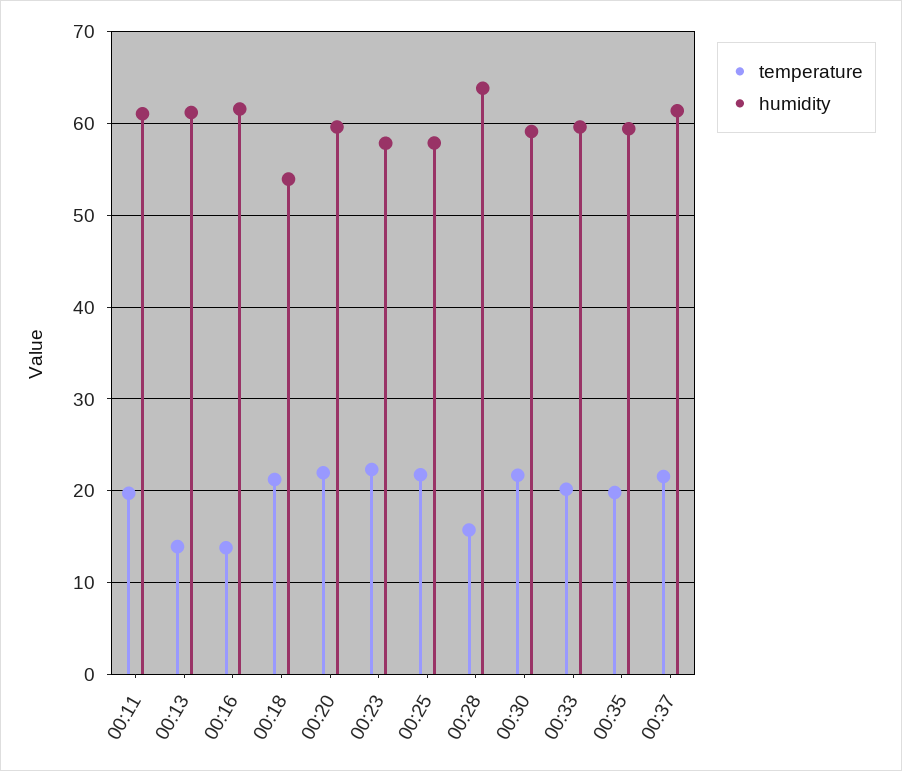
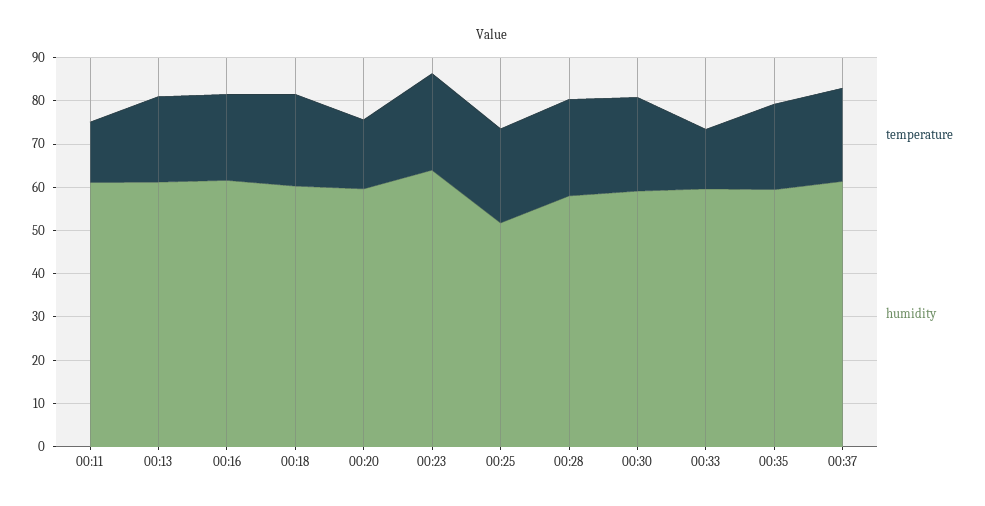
  {
    "temperature": {
-     "00:11": 20,
+     "00:11": 14,
-     "00:13": 14,
+     "00:13": 20,
-     "00:16": 14,
+     "00:16": 20,
      "00:18": 21,
-     "00:20": 22,
+     "00:20": 16,
      "00:23": 22,
      "00:25": 22,
-     "00:28": 16,
+     "00:28": 22,
      "00:30": 22,
-     "00:33": 20,
+     "00:33": 14,
      "00:35": 20,
      "00:37": 22
    },
    "humidity": {
      "00:11": 61,
      "00:13": 61,
      "00:16": 62,
-     "00:18": 54,
+     "00:18": 60,
      "00:20": 60,
-     "00:23": 58,
+     "00:23": 64,
-     "00:25": 58,
+     "00:25": 52,
-     "00:28": 64,
+     "00:28": 58,
      "00:30": 59,
      "00:33": 60,
      "00:35": 59,
      "00:37": 61
    }
  }

